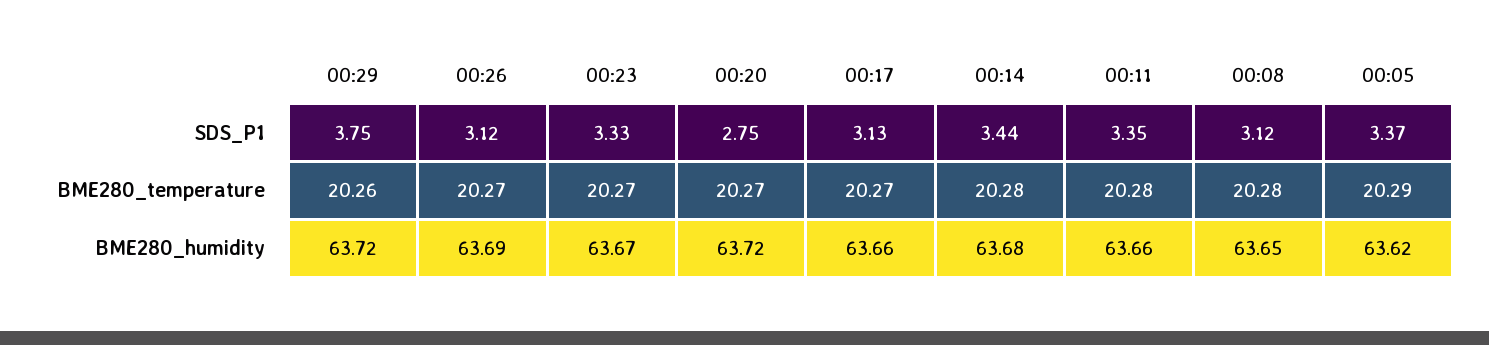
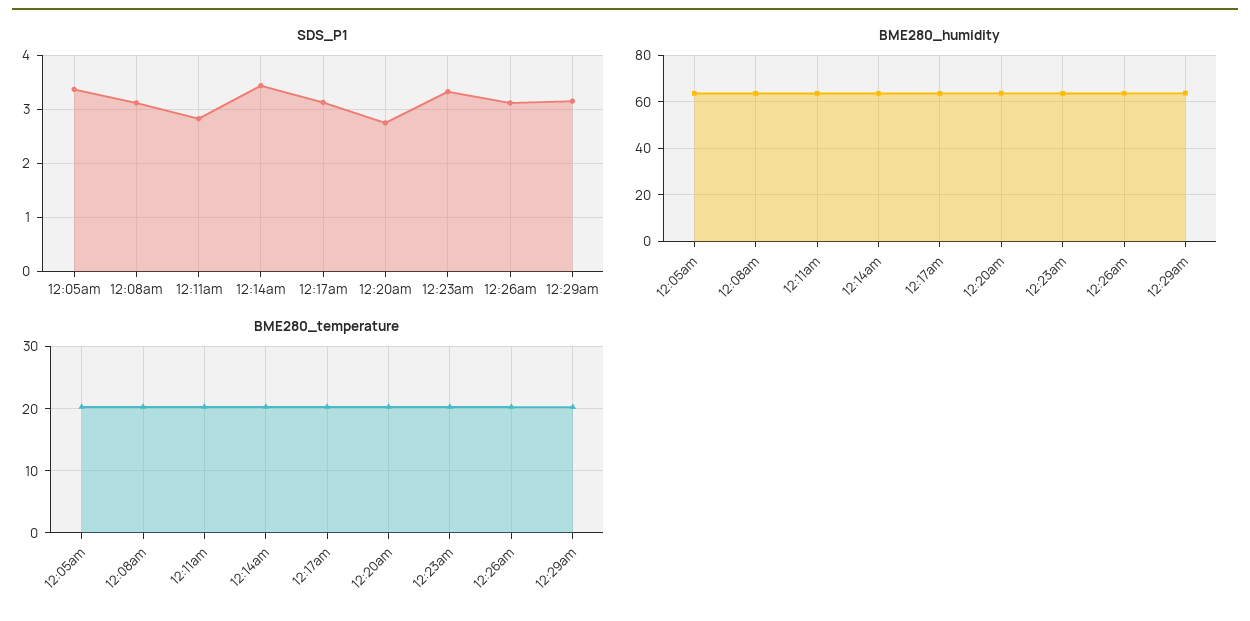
  {
    "SDS_P1": {
-     "00:29": 3.75,
+     "00:29": 3.2,
      "00:26": 3.12,
      "00:23": 3.33,
      "00:20": 2.75,
      "00:17": 3.13,
      "00:14": 3.44,
-     "00:11": 3.35,
+     "00:11": 2.8,
      "00:08": 3.12,
      "00:05": 3.37
    },
    "BME280_temperature": {
      "00:29": 20.26,
      "00:26": 20.27,
      "00:23": 20.27,
      "00:20": 20.27,
      "00:17": 20.27,
      "00:14": 20.28,
      "00:11": 20.28,
      "00:08": 20.28,
      "00:05": 20.29
    },
    "BME280_humidity": {
      "00:29": 63.72,
      "00:26": 63.69,
      "00:23": 63.67,
      "00:20": 63.72,
      "00:17": 63.66,
      "00:14": 63.68,
      "00:11": 63.66,
      "00:08": 63.65,
      "00:05": 63.62
    }
  }

